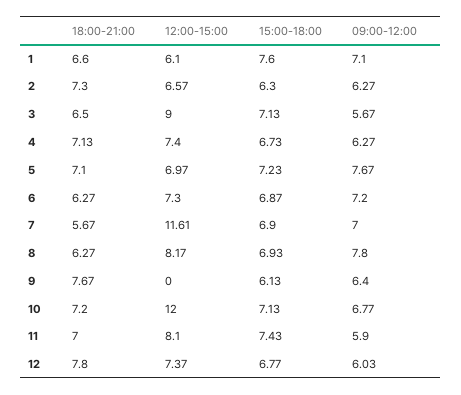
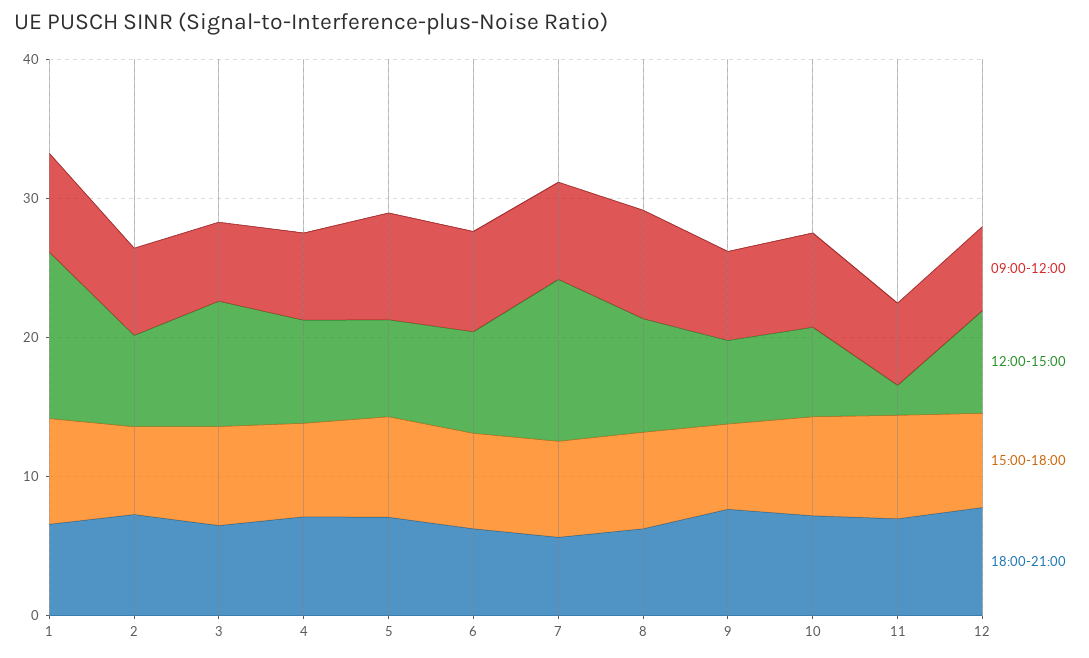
  {
    "18:00-21:00": {
      "1": 6.6,
      "2": 7.3,
      "3": 6.5,
      "4": 7.13,
      "5": 7.1,
      "6": 6.27,
      "7": 5.67,
      "8": 6.27,
      "9": 7.67,
      "10": 7.2,
      "11": 7,
      "12": 7.8
    },
    "12:00-15:00": {
-     "1": 6.1,
+     "1": 12,
      "2": 6.57,
      "3": 9,
      "4": 7.4,
      "5": 6.97,
      "6": 7.3,
      "7": 11.61,
      "8": 8.17,
-     "9": 0,
+     "9": 6,
-     "10": 12,
+     "10": 6,
-     "11": 8.1,
+     "11": 2,
      "12": 7.37
    },
    "15:00-18:00": {
      "1": 7.6,
      "2": 6.3,
      "3": 7.13,
      "4": 6.73,
      "5": 7.23,
      "6": 6.87,
      "7": 6.9,
      "8": 6.93,
      "9": 6.13,
      "10": 7.13,
      "11": 7.43,
      "12": 6.77
    },
    "09:00-12:00": {
      "1": 7.1,
      "2": 6.27,
      "3": 5.67,
      "4": 6.27,
      "5": 7.67,
      "6": 7.2,
      "7": 7,
      "8": 7.8,
      "9": 6.4,
      "10": 6.77,
      "11": 5.9,
      "12": 6.03
    }
  }

